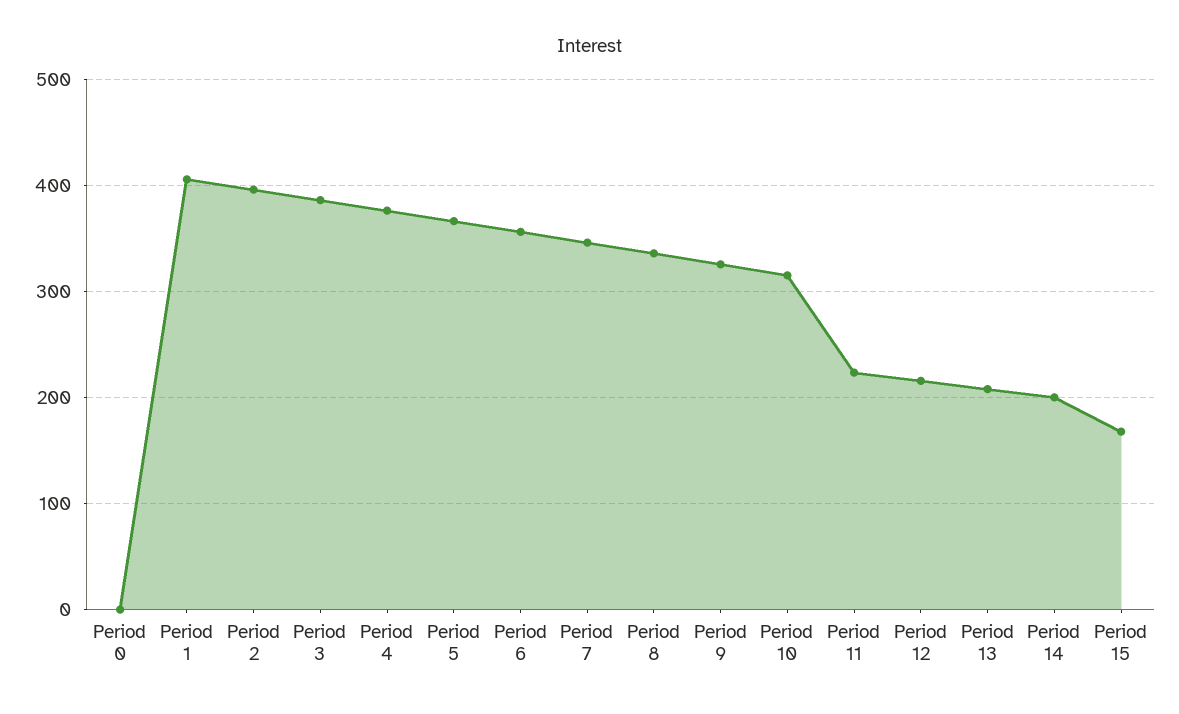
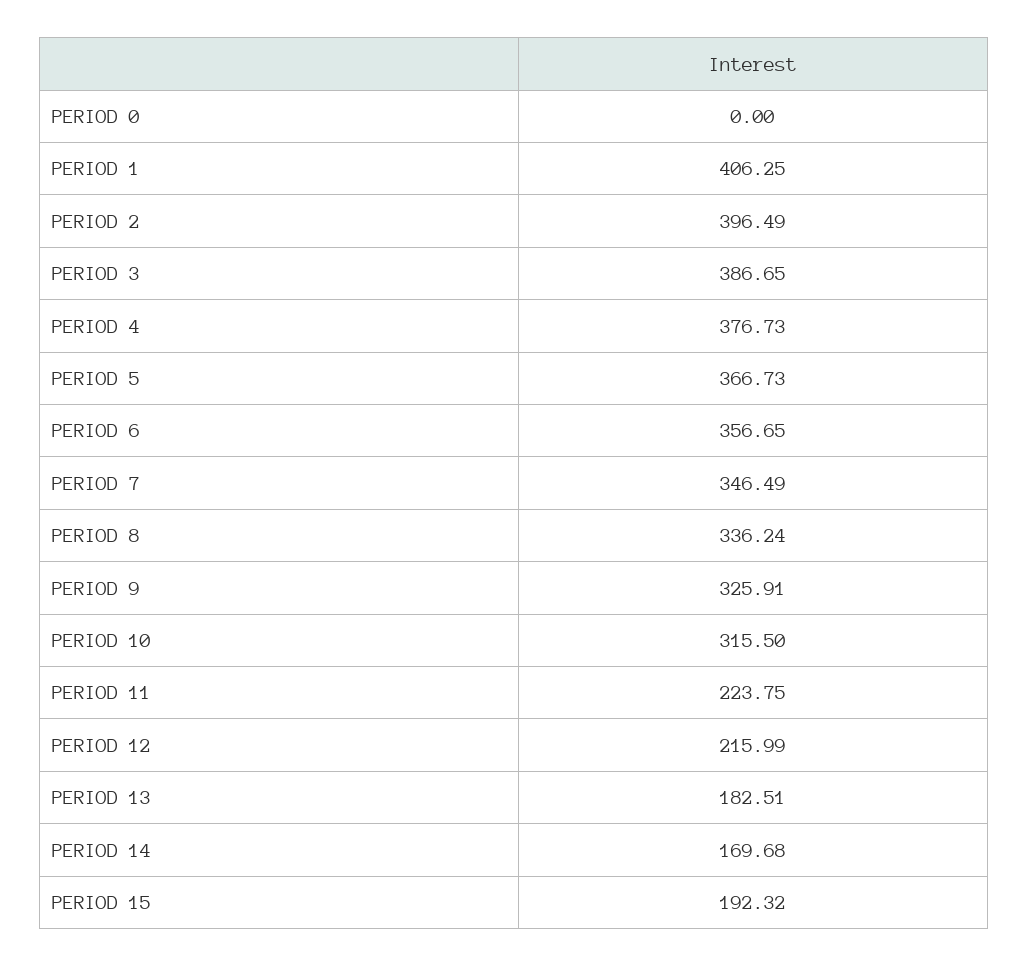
  {
    "Period 0": 0,
    "Period 1": 406.25,
    "Period 2": 396.49,
    "Period 3": 386.65,
    "Period 4": 376.73,
    "Period 5": 366.73,
    "Period 6": 356.65,
    "Period 7": 346.49,
    "Period 8": 336.24,
    "Period 9": 325.91,
    "Period 10": 315.5,
    "Period 11": 223.75,
    "Period 12": 215.99,
-   "Period 13": 210,
+   "Period 13": 182.51,
-   "Period 14": 200,
+   "Period 14": 169.68,
-   "Period 15": 170
+   "Period 15": 192.32
  }

